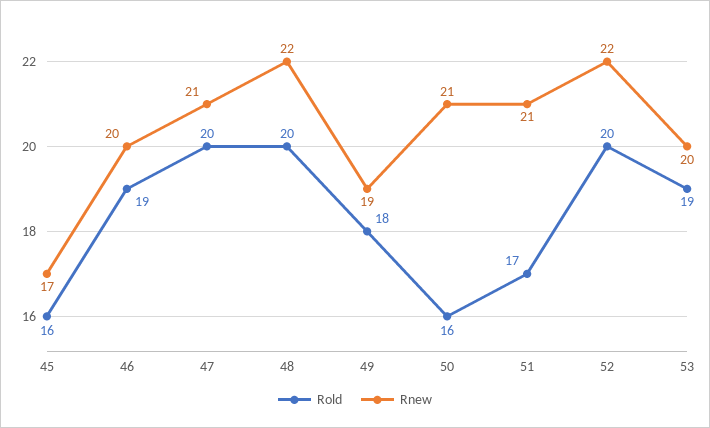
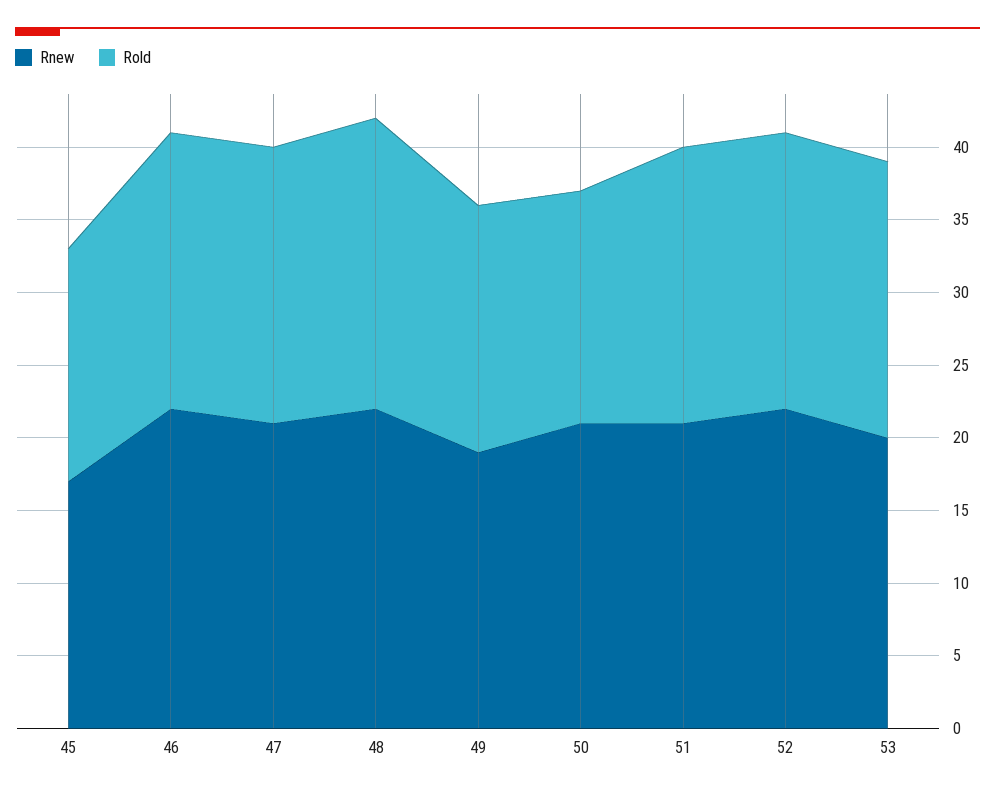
  {
    "Rold": {
      "45": 16,
      "46": 19,
-     "47": 20,
+     "47": 19,
      "48": 20,
-     "49": 18,
+     "49": 17,
      "50": 16,
-     "51": 17,
+     "51": 19,
-     "52": 20,
+     "52": 19,
      "53": 19
    },
    "Rnew": {
      "45": 17,
-     "46": 20,
+     "46": 22,
      "47": 21,
      "48": 22,
      "49": 19,
      "50": 21,
      "51": 21,
      "52": 22,
      "53": 20
    }
  }

